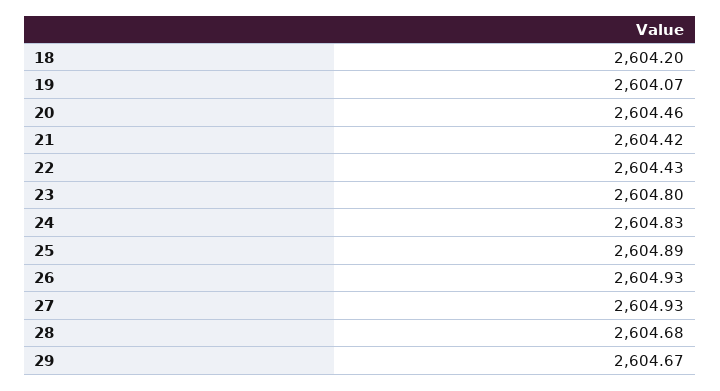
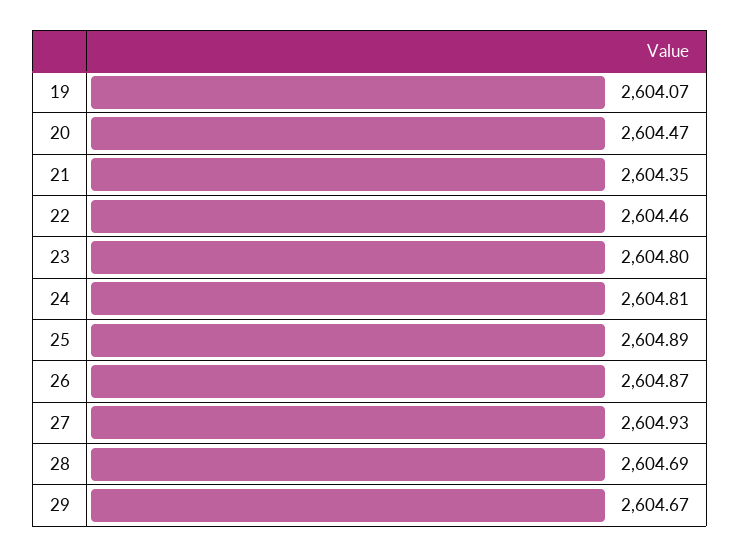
  {
-   "18": 2604.2,
    "19": 2604.07,
-   "20": 2604.46,
+   "20": 2604.47,
-   "21": 2604.42,
+   "21": 2604.35,
-   "22": 2604.43,
+   "22": 2604.46,
    "23": 2604.8,
-   "24": 2604.83,
+   "24": 2604.81,
    "25": 2604.89,
-   "26": 2604.93,
+   "26": 2604.87,
    "27": 2604.93,
-   "28": 2604.68,
+   "28": 2604.69,
    "29": 2604.67
  }

